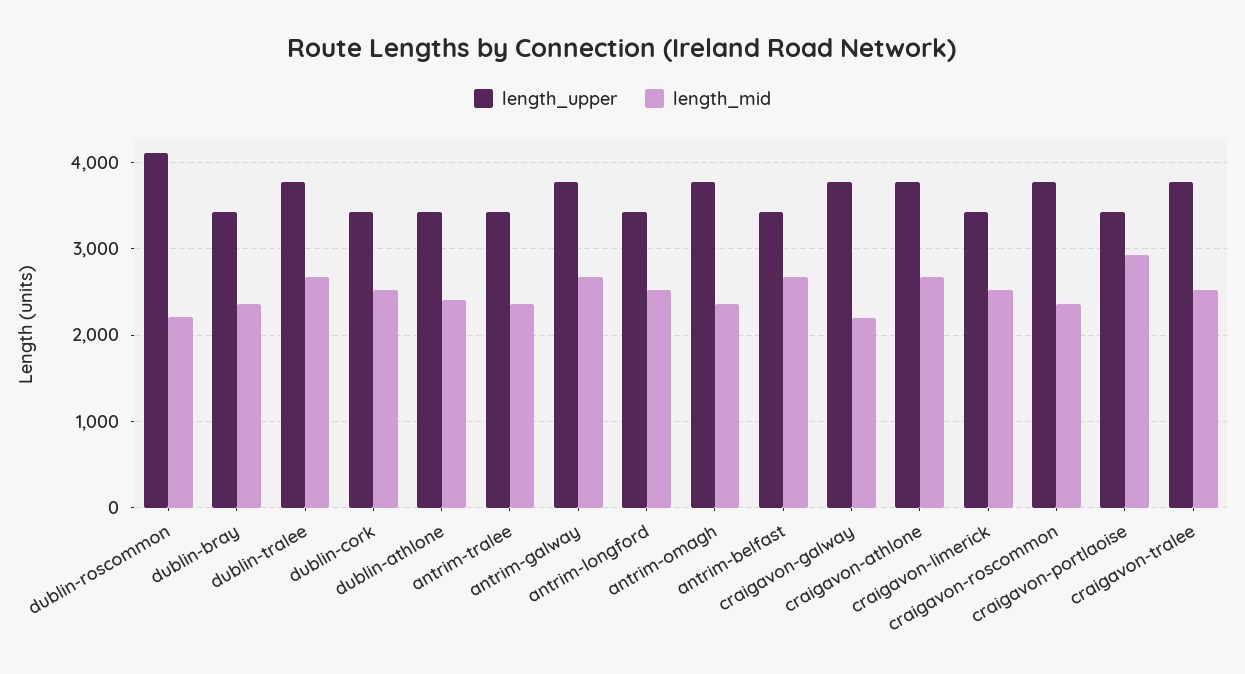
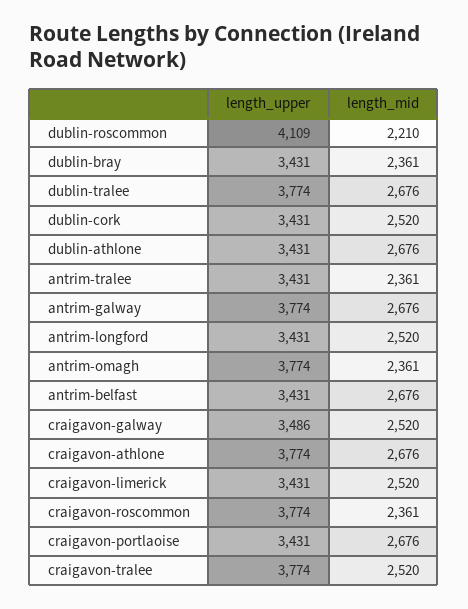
  {
    "length_upper": {
      "dublin-roscommon": 4109,
      "dublin-bray": 3431,
      "dublin-tralee": 3774,
      "dublin-cork": 3431,
      "dublin-athlone": 3431,
      "antrim-tralee": 3431,
      "antrim-galway": 3774,
      "antrim-longford": 3431,
      "antrim-omagh": 3774,
      "antrim-belfast": 3431,
-     "craigavon-galway": 3800,
+     "craigavon-galway": 3486,
      "craigavon-athlone": 3774,
      "craigavon-limerick": 3431,
      "craigavon-roscommon": 3774,
      "craigavon-portlaoise": 3431,
      "craigavon-tralee": 3774
    },
    "length_mid": {
      "dublin-roscommon": 2210,
      "dublin-bray": 2361,
      "dublin-tralee": 2676,
      "dublin-cork": 2520,
-     "dublin-athlone": 2400,
+     "dublin-athlone": 2676,
      "antrim-tralee": 2361,
      "antrim-galway": 2676,
      "antrim-longford": 2520,
      "antrim-omagh": 2361,
      "antrim-belfast": 2676,
-     "craigavon-galway": 2200,
+     "craigavon-galway": 2520,
      "craigavon-athlone": 2676,
      "craigavon-limerick": 2520,
      "craigavon-roscommon": 2361,
-     "craigavon-portlaoise": 2900,
+     "craigavon-portlaoise": 2676,
      "craigavon-tralee": 2520
    }
  }

